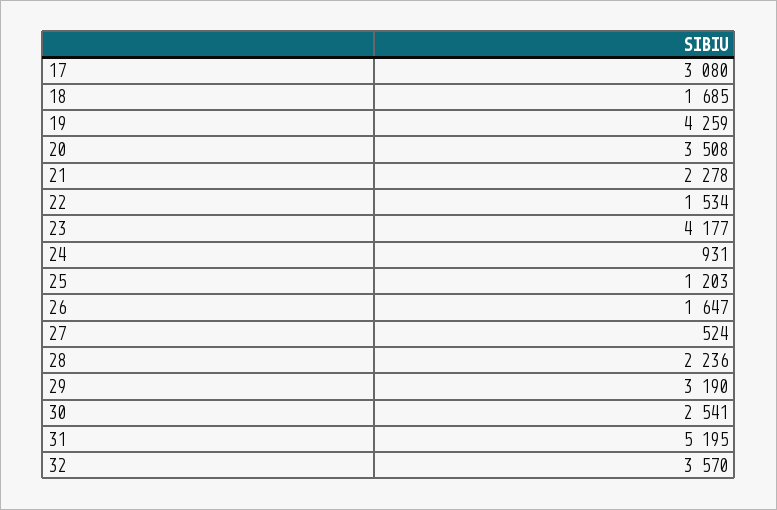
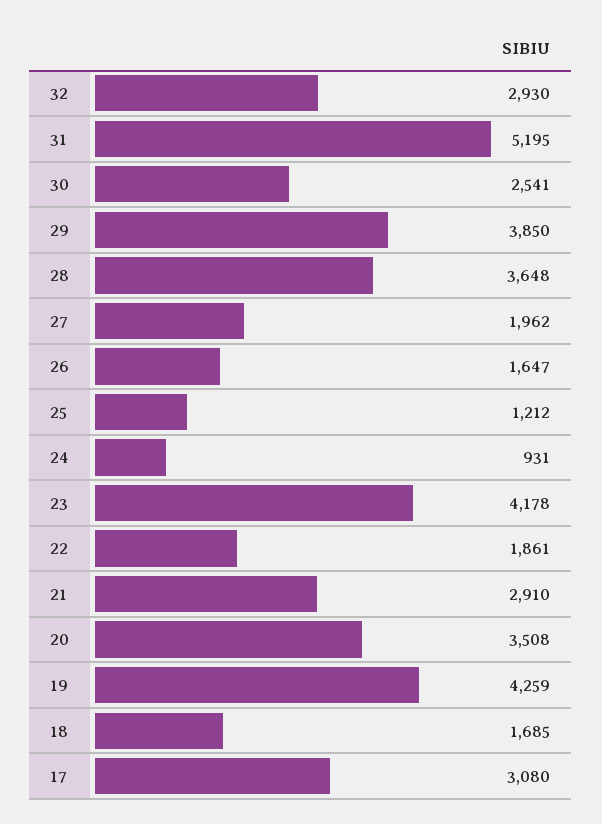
  {
    "17": 3080,
    "18": 1685,
    "19": 4259,
    "20": 3508,
-   "21": 2278,
+   "21": 2910,
-   "22": 1534,
+   "22": 1861,
-   "23": 4177,
+   "23": 4178,
    "24": 931,
-   "25": 1203,
+   "25": 1212,
    "26": 1647,
-   "27": 524,
+   "27": 1962,
-   "28": 2236,
+   "28": 3648,
-   "29": 3190,
+   "29": 3850,
    "30": 2541,
    "31": 5195,
-   "32": 3570
+   "32": 2930
  }

